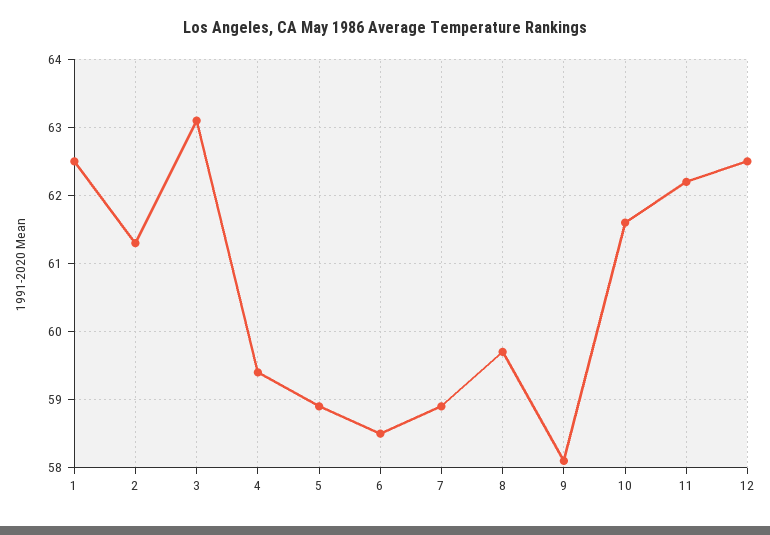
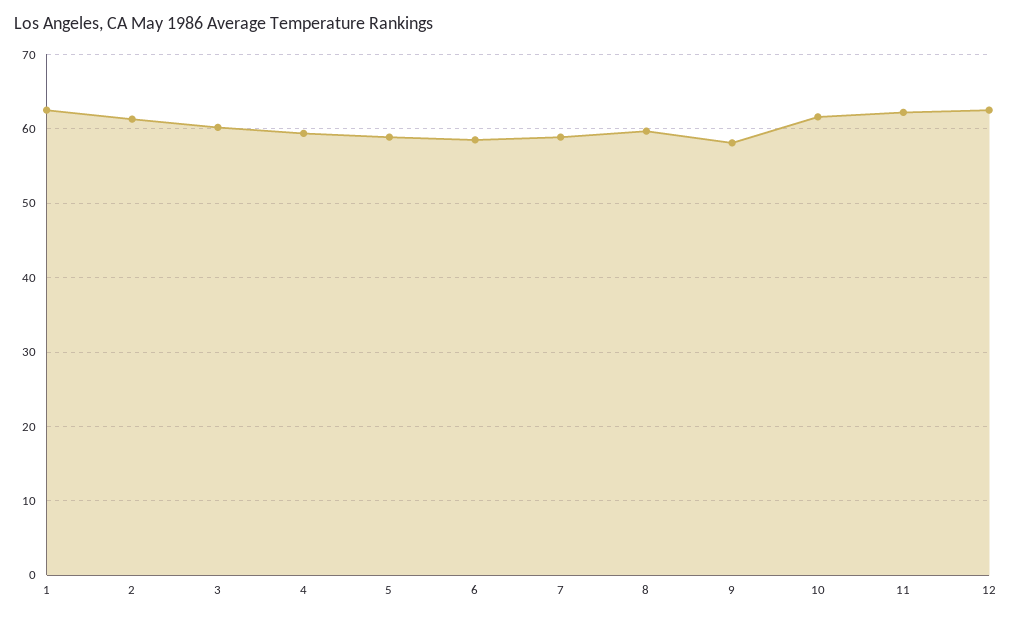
  {
    "1": 62.5,
    "2": 61.3,
-   "3": 63.1,
+   "3": 60,
    "4": 59.4,
    "5": 58.9,
    "6": 58.5,
    "7": 58.9,
    "8": 59.7,
    "9": 58.1,
    "10": 61.6,
    "11": 62.2,
    "12": 62.5
  }

